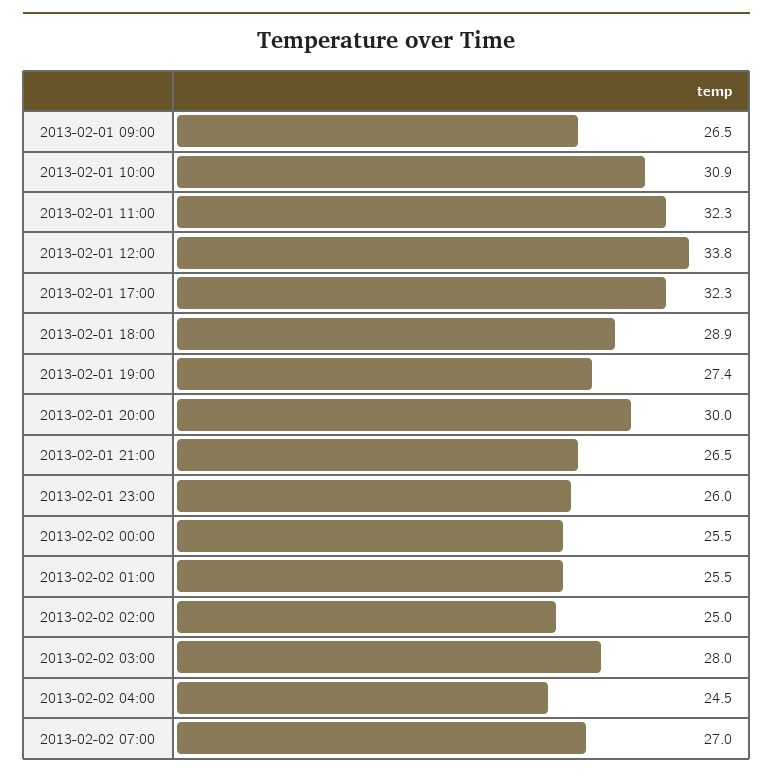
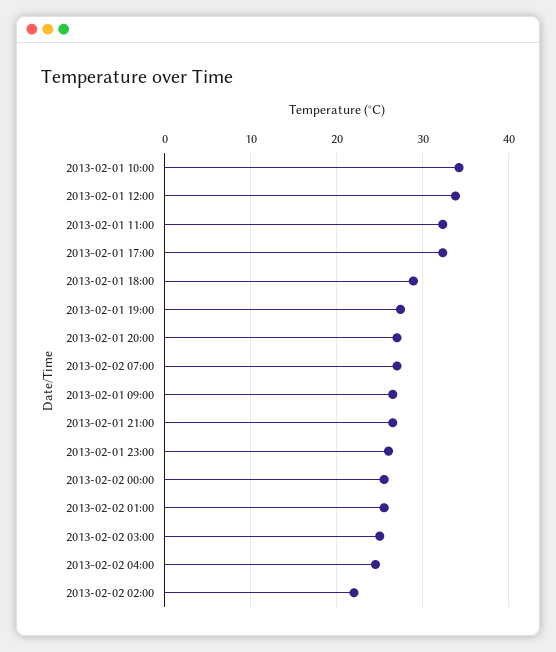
  {
    "2013-02-01 09:00": 26.5,
-   "2013-02-01 10:00": 30.9,
+   "2013-02-01 10:00": 34,
    "2013-02-01 11:00": 32.3,
    "2013-02-01 12:00": 33.8,
    "2013-02-01 17:00": 32.3,
    "2013-02-01 18:00": 28.9,
    "2013-02-01 19:00": 27.4,
-   "2013-02-01 20:00": 30,
+   "2013-02-01 20:00": 27,
    "2013-02-01 21:00": 26.5,
    "2013-02-01 23:00": 26,
    "2013-02-02 00:00": 25.5,
    "2013-02-02 01:00": 25.5,
-   "2013-02-02 02:00": 25,
+   "2013-02-02 02:00": 22,
-   "2013-02-02 03:00": 28,
+   "2013-02-02 03:00": 25,
    "2013-02-02 04:00": 24.5,
    "2013-02-02 07:00": 27
  }

